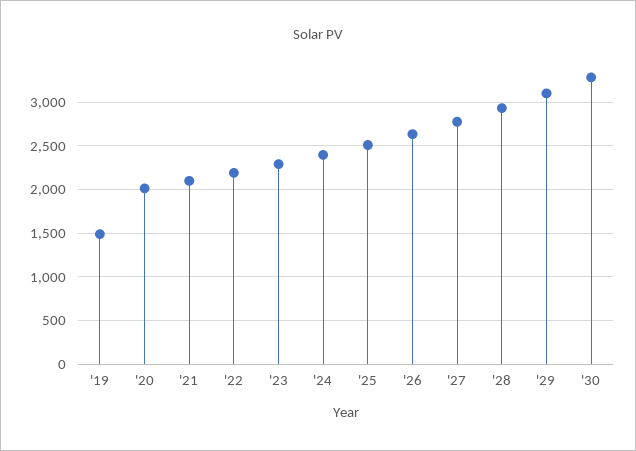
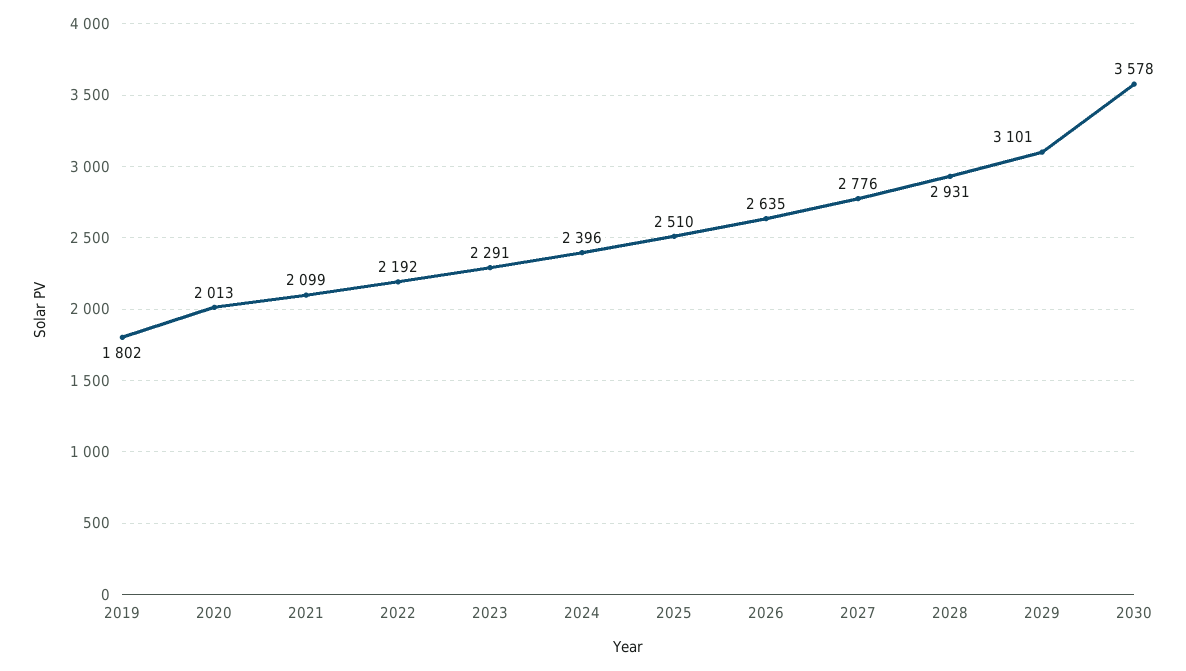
  {
-   "'19": 1500,
+   "'19": 1802,
    "'20": 2013,
    "'21": 2099,
    "'22": 2192,
    "'23": 2291,
    "'24": 2396,
    "'25": 2510,
    "'26": 2635,
    "'27": 2776,
    "'28": 2931,
    "'29": 3101,
-   "'30": 3300
+   "'30": 3578
  }

